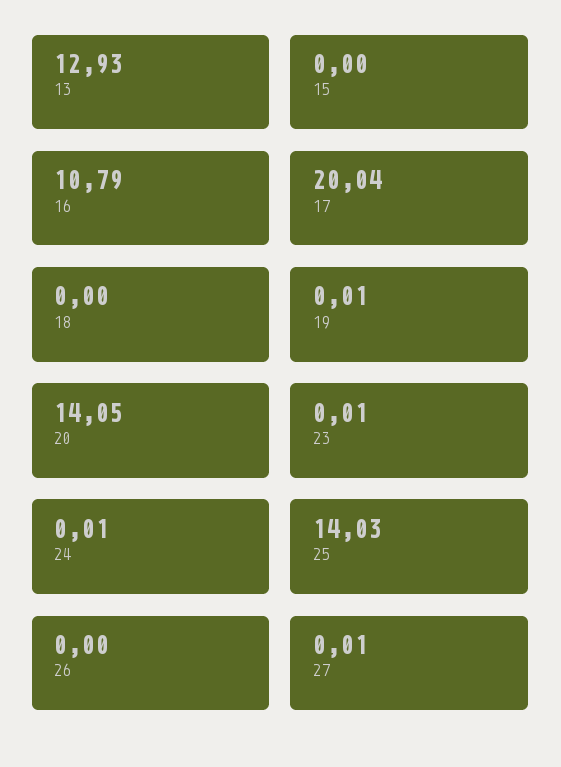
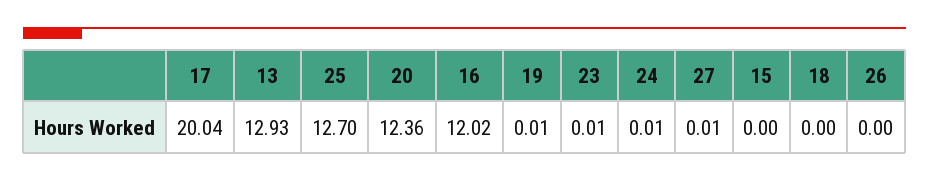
  {
    "13": 12.93,
    "15": 0,
-   "16": 10.79,
+   "16": 12.02,
    "17": 20.04,
    "18": 0,
    "19": 0.01,
-   "20": 14.05,
+   "20": 12.36,
    "23": 0.01,
    "24": 0.01,
-   "25": 14.03,
+   "25": 12.7,
    "26": 0,
    "27": 0.01
  }

